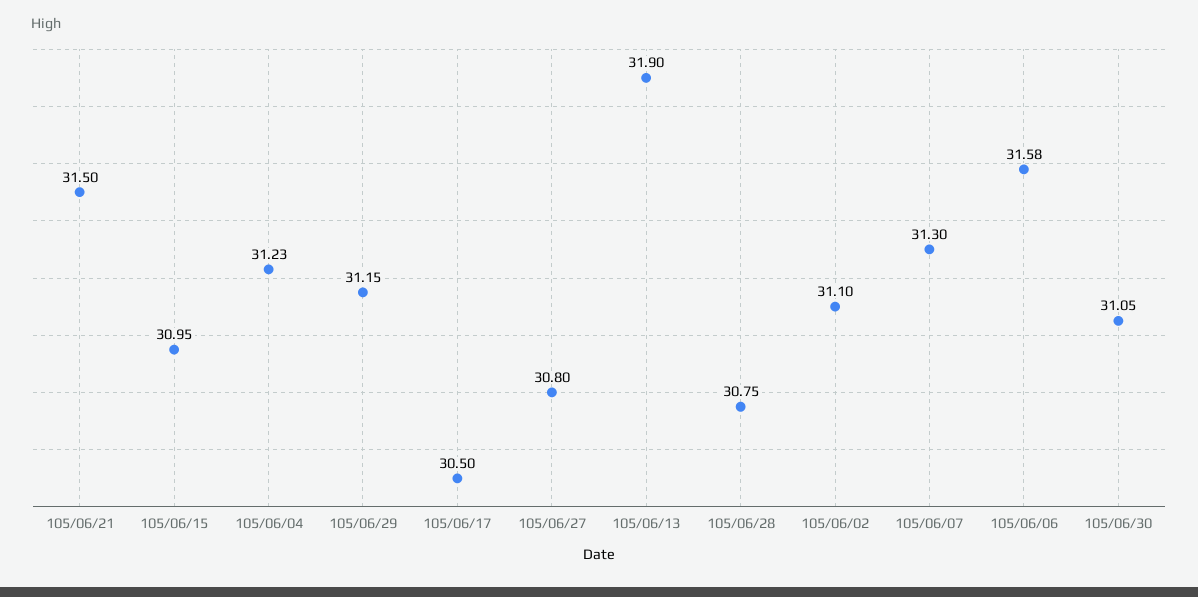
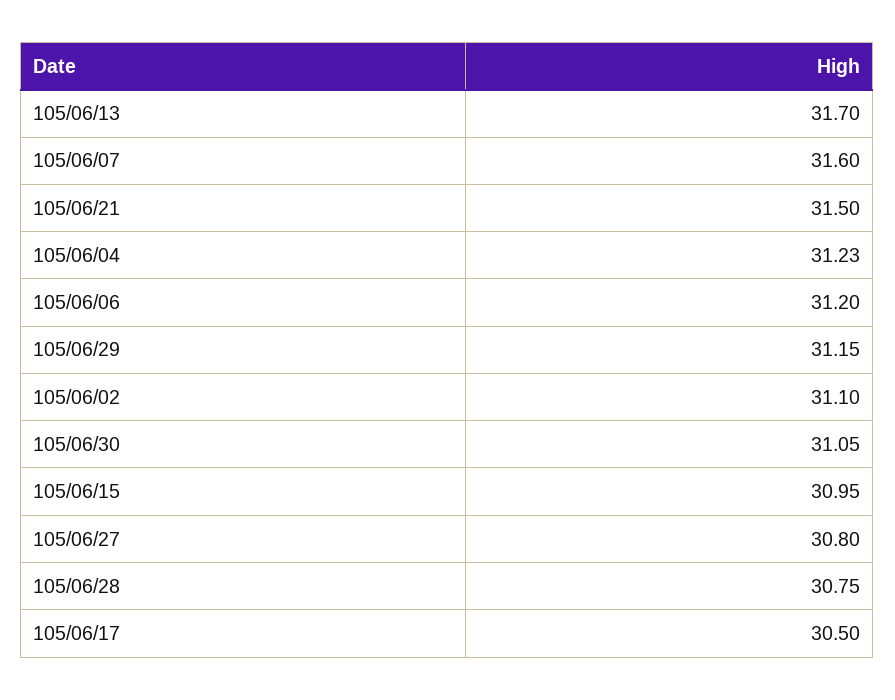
  {
    "105/06/21": 31.5,
    "105/06/15": 30.95,
    "105/06/04": 31.23,
    "105/06/29": 31.15,
    "105/06/17": 30.5,
    "105/06/27": 30.8,
-   "105/06/13": 31.9,
+   "105/06/13": 31.7,
    "105/06/28": 30.75,
    "105/06/02": 31.1,
-   "105/06/07": 31.3,
+   "105/06/07": 31.6,
-   "105/06/06": 31.58,
+   "105/06/06": 31.2,
    "105/06/30": 31.05
  }

